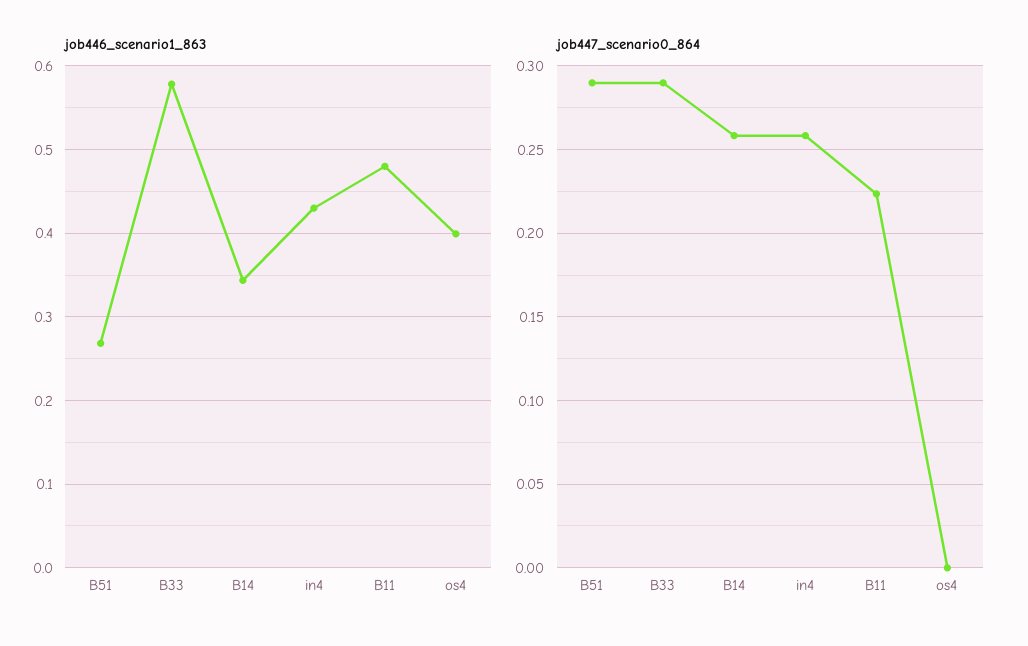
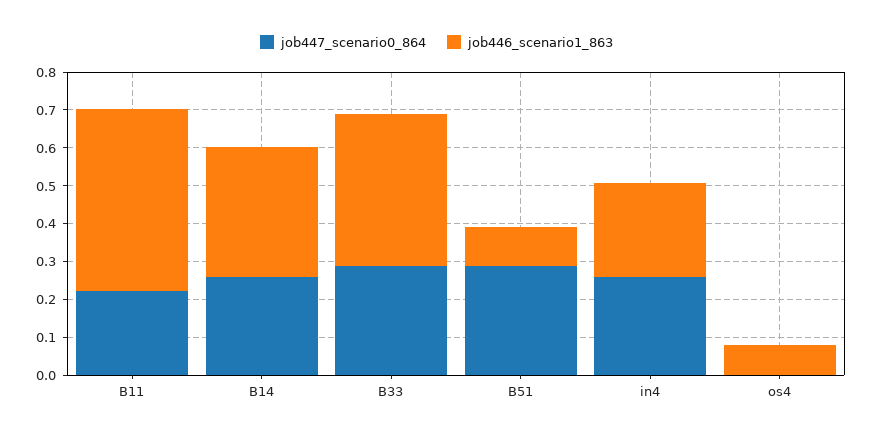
  {
    "job446_scenario1_863": {
-     "B51": 0.27,
+     "B51": 0.1,
-     "B33": 0.58,
+     "B33": 0.4,
      "B14": 0.34,
-     "in4": 0.43,
+     "in4": 0.25,
      "B11": 0.48,
-     "os4": 0.4
+     "os4": 0.075
    },
    "job447_scenario0_864": {
      "B51": 0.29,
      "B33": 0.29,
      "B14": 0.26,
      "in4": 0.26,
      "B11": 0.225,
      "os4": 0
    }
  }

